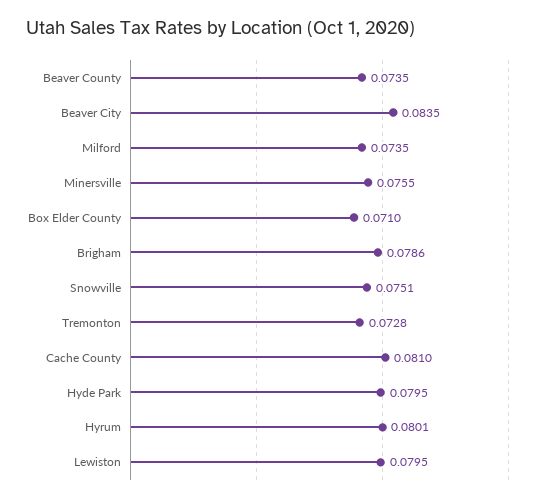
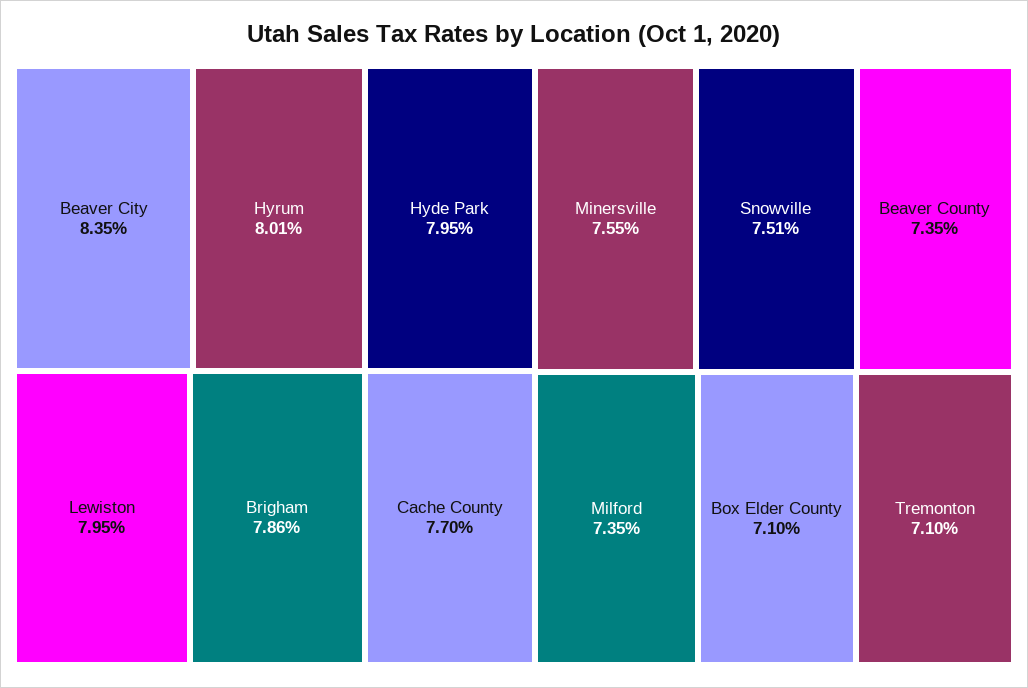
  {
    "Beaver County": 0.0735,
    "Beaver City": 0.0835,
    "Milford": 0.0735,
    "Minersville": 0.0755,
    "Box Elder County": 0.071,
    "Brigham": 0.0786,
    "Snowville": 0.0751,
-   "Tremonton": 0.0728,
+   "Tremonton": 0.071,
-   "Cache County": 0.081,
+   "Cache County": 0.077,
    "Hyde Park": 0.0795,
    "Hyrum": 0.0801,
    "Lewiston": 0.0795
  }

